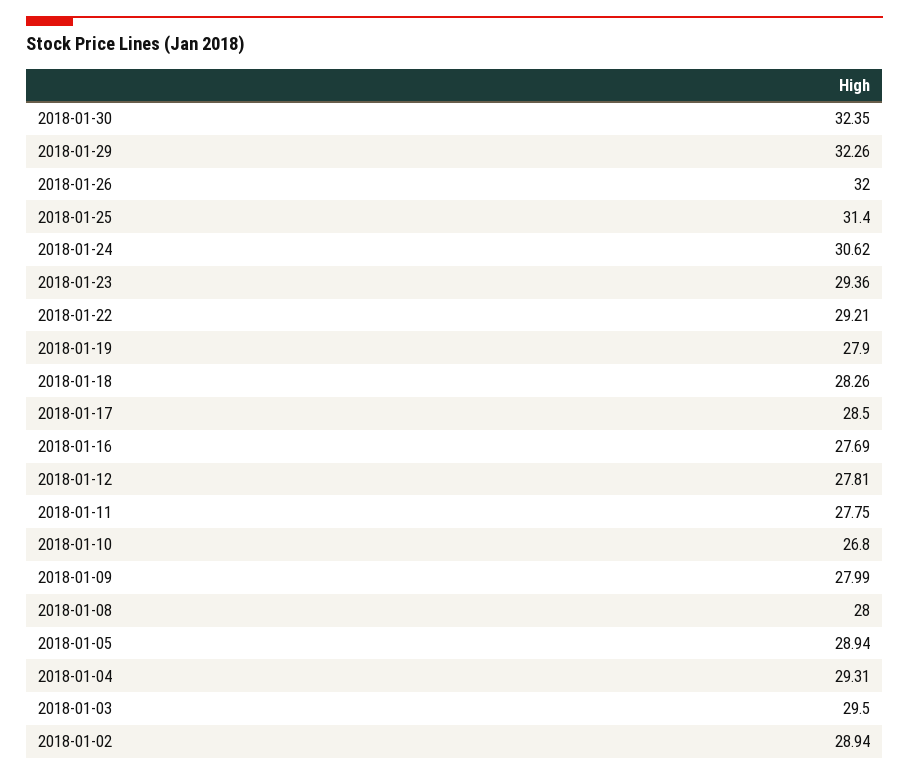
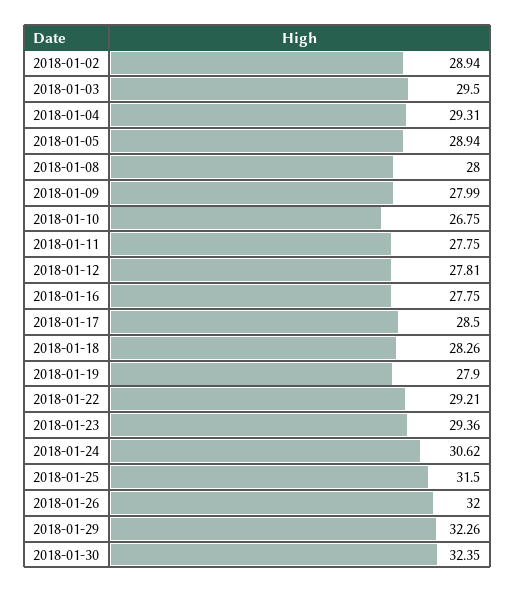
  {
    "2018-01-30": 32.35,
    "2018-01-29": 32.26,
    "2018-01-26": 32,
-   "2018-01-25": 31.4,
+   "2018-01-25": 31.5,
    "2018-01-24": 30.62,
    "2018-01-23": 29.36,
    "2018-01-22": 29.21,
    "2018-01-19": 27.9,
    "2018-01-18": 28.26,
    "2018-01-17": 28.5,
-   "2018-01-16": 27.69,
+   "2018-01-16": 27.75,
    "2018-01-12": 27.81,
    "2018-01-11": 27.75,
-   "2018-01-10": 26.8,
+   "2018-01-10": 26.75,
    "2018-01-09": 27.99,
    "2018-01-08": 28,
    "2018-01-05": 28.94,
    "2018-01-04": 29.31,
    "2018-01-03": 29.5,
    "2018-01-02": 28.94
  }

